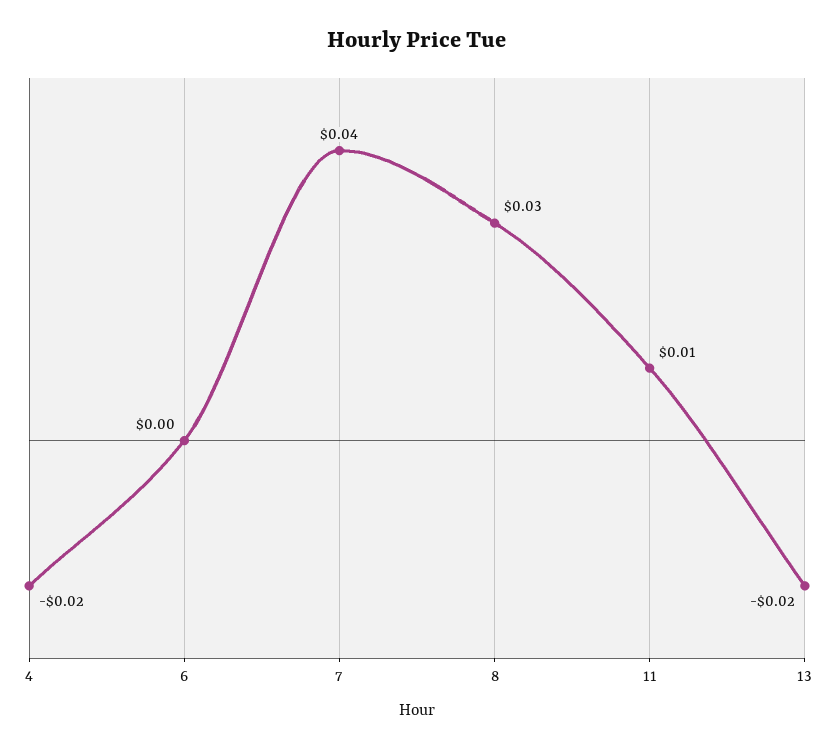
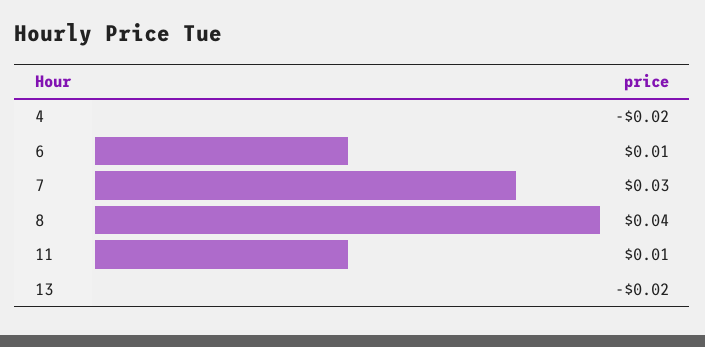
  {
    "4": -0.02,
-   "6": 0,
+   "6": 0.01,
-   "7": 0.04,
+   "7": 0.03,
-   "8": 0.03,
+   "8": 0.04,
    "11": 0.01,
    "13": -0.02
  }

